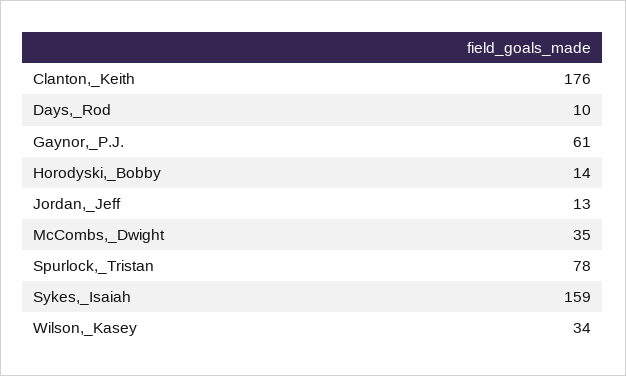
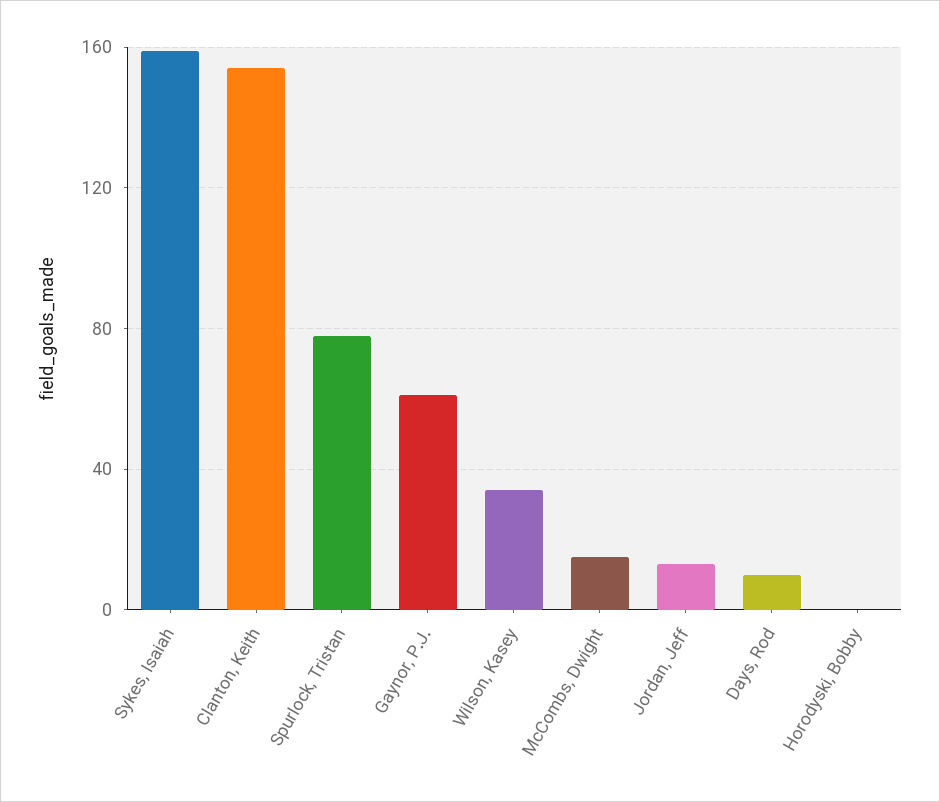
  {
-   "Clanton,_Keith": 176,
+   "Clanton,_Keith": 155,
    "Days,_Rod": 10,
    "Gaynor,_P.J.": 61,
-   "Horodyski,_Bobby": 14,
+   "Horodyski,_Bobby": 0,
    "Jordan,_Jeff": 13,
-   "McCombs,_Dwight": 35,
+   "McCombs,_Dwight": 15,
    "Spurlock,_Tristan": 78,
    "Sykes,_Isaiah": 159,
    "Wilson,_Kasey": 34
  }

